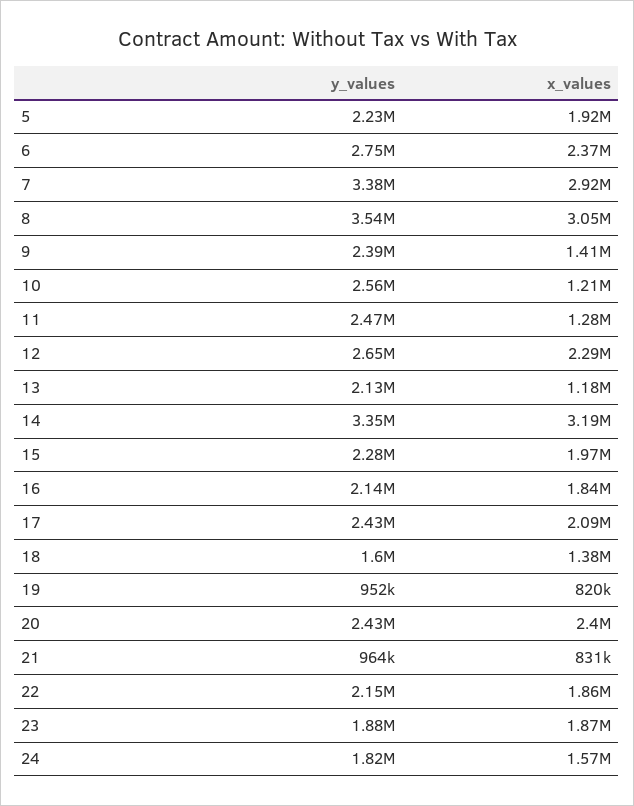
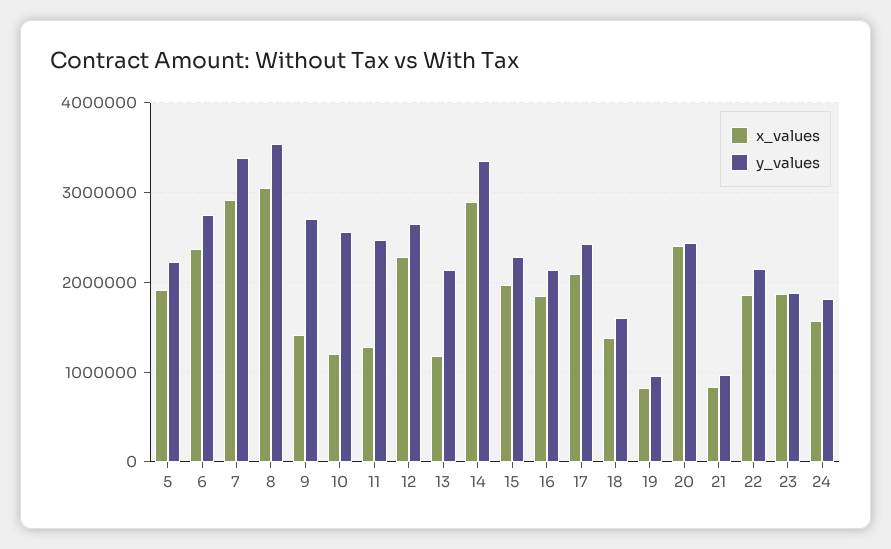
  {
    "y_values": {
      "5": 2230000,
      "6": 2750000,
      "7": 3380000,
      "8": 3540000,
-     "9": 2390000,
+     "9": 2700000,
      "10": 2560000,
      "11": 2470000,
      "12": 2650000,
      "13": 2130000,
      "14": 3350000,
      "15": 2280000,
      "16": 2140000,
      "17": 2430000,
      "18": 1600000,
      "19": 952000,
      "20": 2430000,
      "21": 964000,
      "22": 2150000,
      "23": 1880000,
      "24": 1820000
    },
    "x_values": {
      "5": 1920000,
      "6": 2370000,
      "7": 2920000,
      "8": 3050000,
      "9": 1410000,
      "10": 1210000,
      "11": 1280000,
      "12": 2290000,
      "13": 1180000,
-     "14": 3190000,
+     "14": 2900000,
      "15": 1970000,
      "16": 1840000,
      "17": 2090000,
      "18": 1380000,
      "19": 820000,
      "20": 2400000,
      "21": 831000,
      "22": 1860000,
      "23": 1870000,
      "24": 1570000
    }
  }

